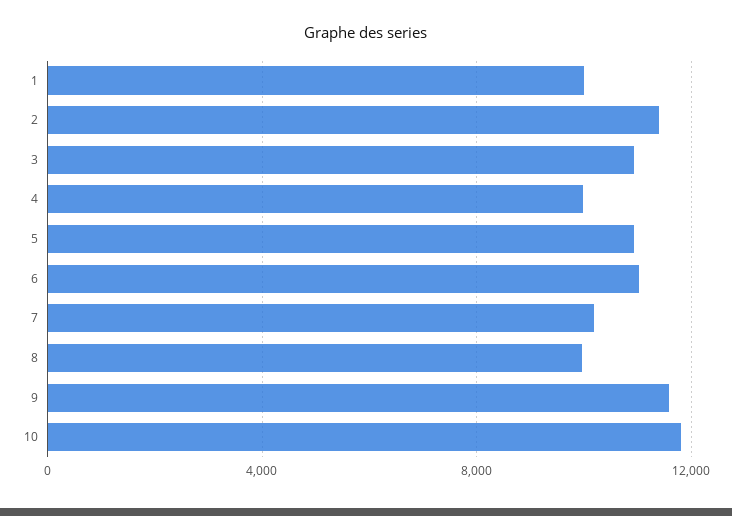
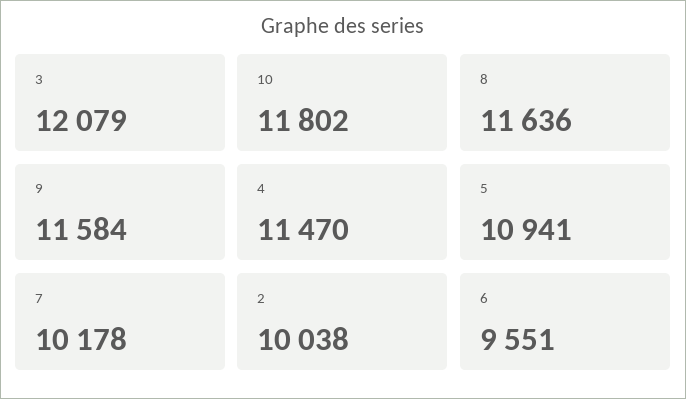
  {
-   "1": 10000,
-   "2": 11500,
+   "2": 10038,
-   "3": 11000,
+   "3": 12079,
-   "4": 10000,
+   "4": 11470,
    "5": 10941,
-   "6": 11000,
+   "6": 9551,
    "7": 10178,
-   "8": 10000,
+   "8": 11636,
    "9": 11584,
    "10": 11802
  }

